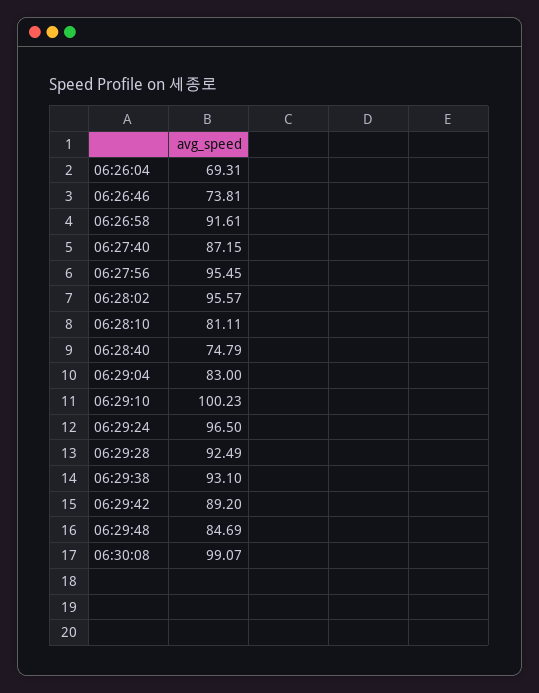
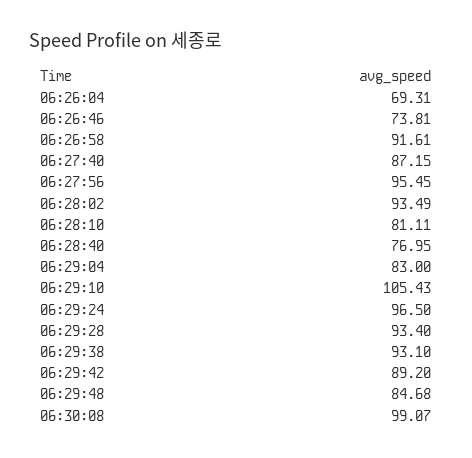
  {
    "06:26:04": 69.31,
    "06:26:46": 73.81,
    "06:26:58": 91.61,
    "06:27:40": 87.15,
    "06:27:56": 95.45,
-   "06:28:02": 95.57,
+   "06:28:02": 93.49,
    "06:28:10": 81.11,
-   "06:28:40": 74.79,
+   "06:28:40": 76.95,
    "06:29:04": 83,
-   "06:29:10": 100.23,
+   "06:29:10": 105.43,
    "06:29:24": 96.5,
-   "06:29:28": 92.49,
+   "06:29:28": 93.4,
    "06:29:38": 93.1,
    "06:29:42": 89.2,
-   "06:29:48": 84.69,
+   "06:29:48": 84.68,
    "06:30:08": 99.07
  }

